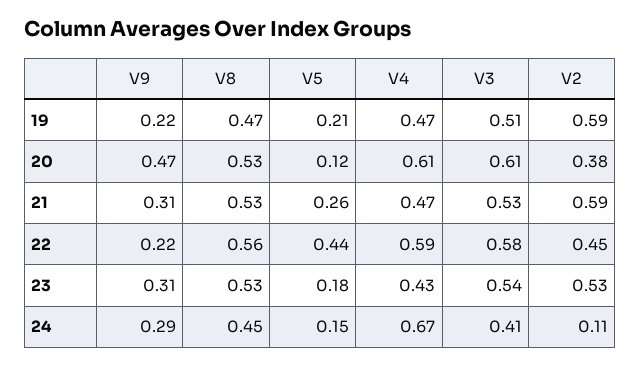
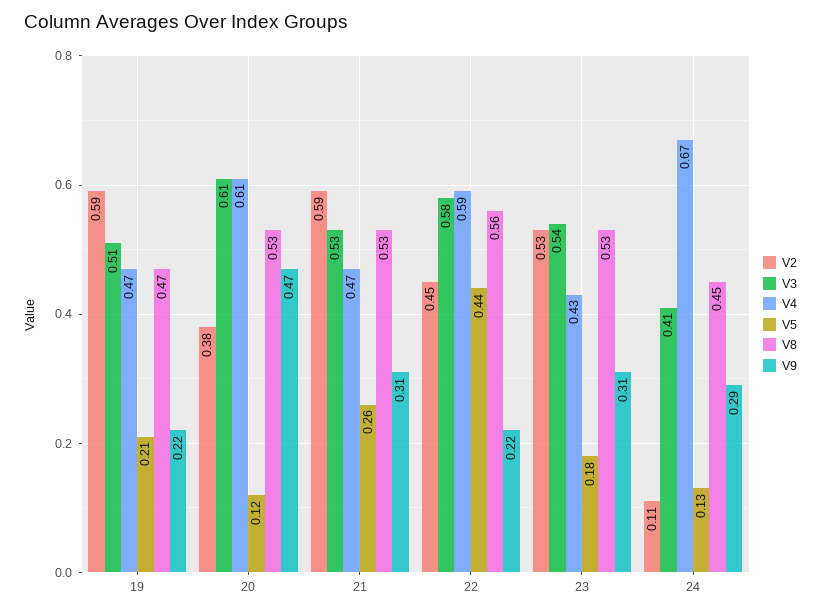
  {
    "V9": {
      "19": 0.22,
      "20": 0.47,
      "21": 0.31,
      "22": 0.22,
      "23": 0.31,
      "24": 0.29
    },
    "V8": {
      "19": 0.47,
      "20": 0.53,
      "21": 0.53,
      "22": 0.56,
      "23": 0.53,
      "24": 0.45
    },
    "V5": {
      "19": 0.21,
      "20": 0.12,
      "21": 0.26,
      "22": 0.44,
      "23": 0.18,
-     "24": 0.15
+     "24": 0.13
    },
    "V4": {
      "19": 0.47,
      "20": 0.61,
      "21": 0.47,
      "22": 0.59,
      "23": 0.43,
      "24": 0.67
    },
    "V3": {
      "19": 0.51,
      "20": 0.61,
      "21": 0.53,
      "22": 0.58,
      "23": 0.54,
      "24": 0.41
    },
    "V2": {
      "19": 0.59,
      "20": 0.38,
      "21": 0.59,
      "22": 0.45,
      "23": 0.53,
      "24": 0.11
    }
  }

